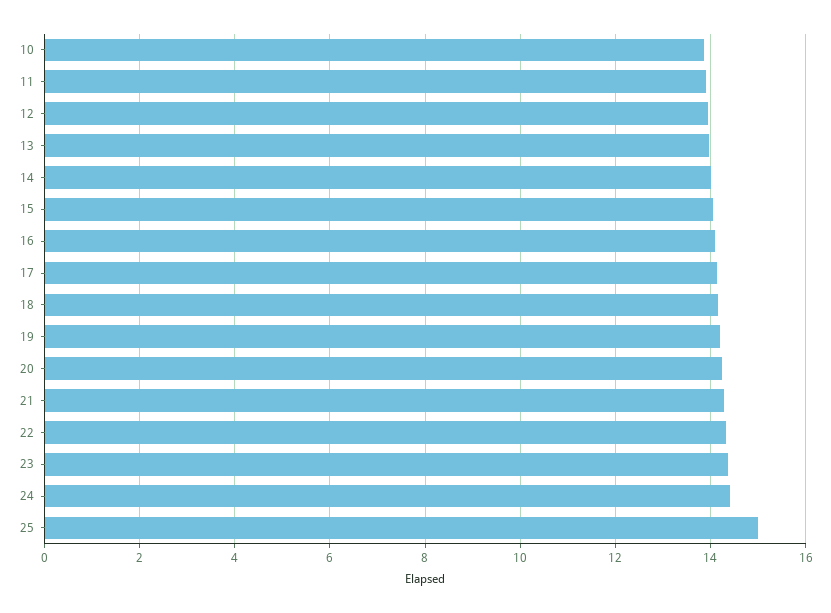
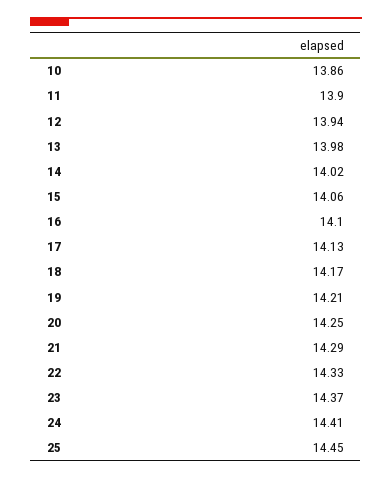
  {
    "10": 13.86,
    "11": 13.9,
    "12": 13.94,
    "13": 13.98,
    "14": 14.02,
    "15": 14.06,
    "16": 14.1,
    "17": 14.13,
    "18": 14.17,
    "19": 14.21,
    "20": 14.25,
    "21": 14.29,
    "22": 14.33,
    "23": 14.37,
    "24": 14.41,
-   "25": 15
+   "25": 14.45
  }

